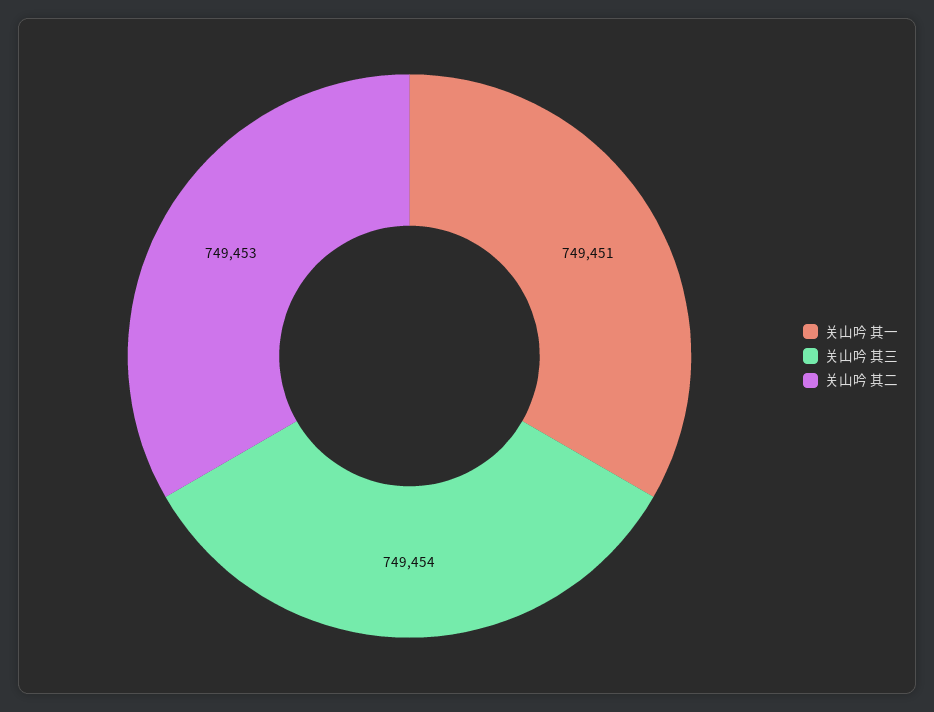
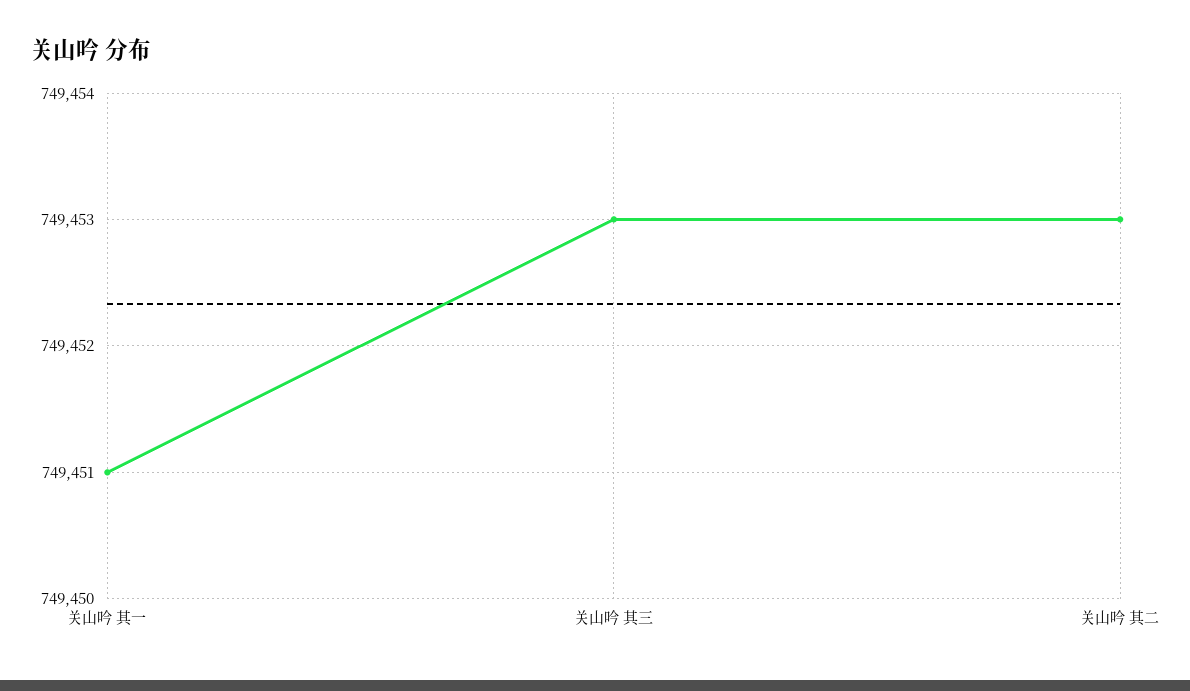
  {
    "关山吟 其一": 749451,
-   "关山吟 其三": 749454,
+   "关山吟 其三": 749453,
    "关山吟 其二": 749453
  }

